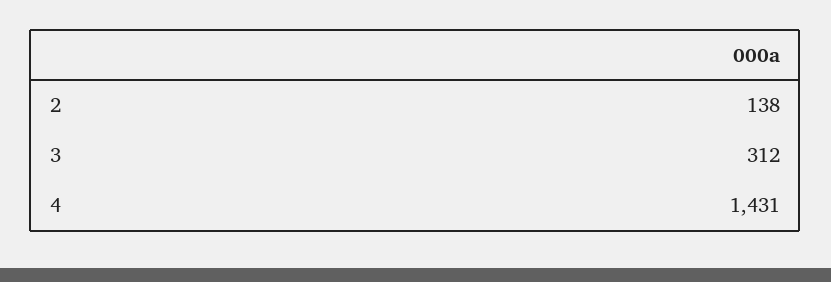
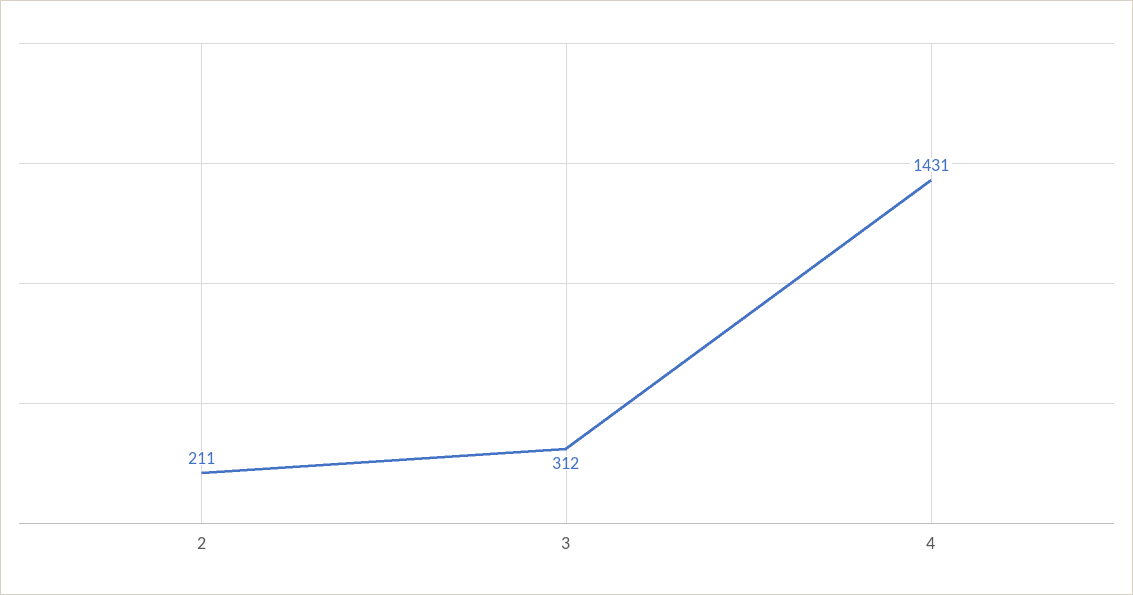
  {
-   "2": 138,
+   "2": 211,
    "3": 312,
    "4": 1431
  }

